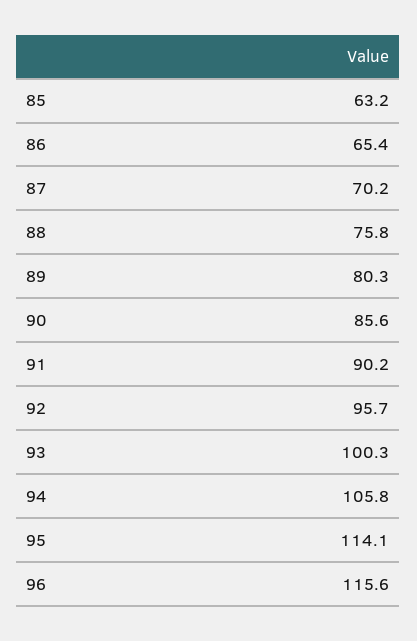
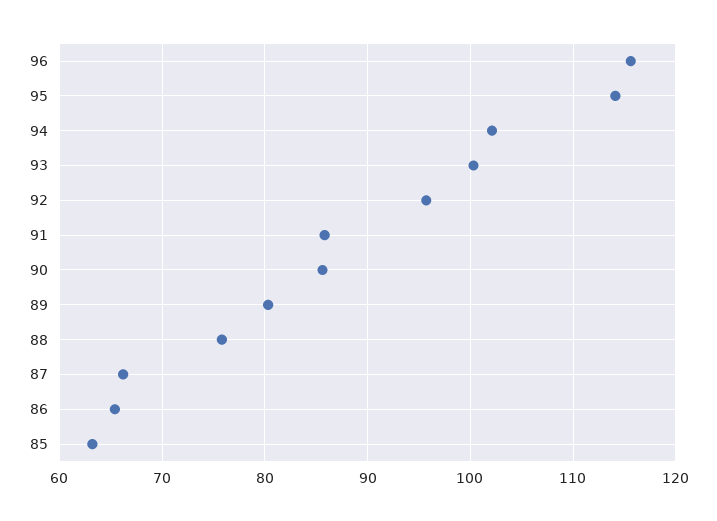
  {
    "85": 63.2,
    "86": 65.4,
-   "87": 70.2,
+   "87": 66,
    "88": 75.8,
    "89": 80.3,
    "90": 85.6,
-   "91": 90.2,
+   "91": 86,
    "92": 95.7,
    "93": 100.3,
-   "94": 105.8,
+   "94": 102,
    "95": 114.1,
    "96": 115.6
  }

